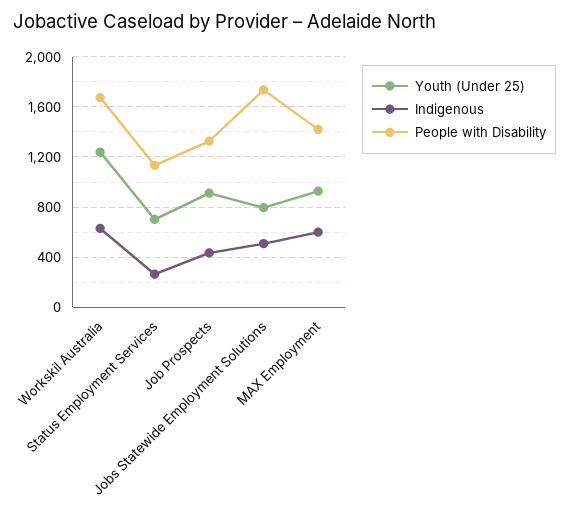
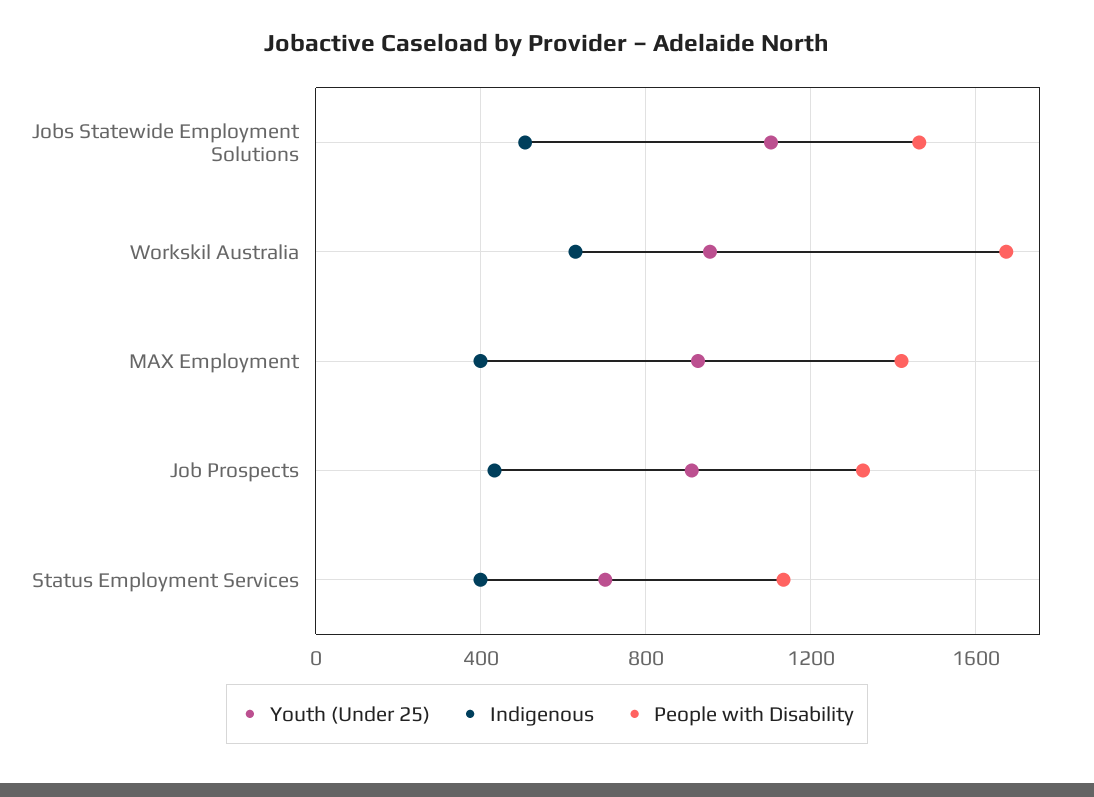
  {
    "Youth (Under 25)": {
-     "Workskil Australia": 1250,
+     "Workskil Australia": 950,
      "Status Employment Services": 700,
      "Job Prospects": 900,
-     "Jobs Statewide Employment Solutions": 800,
+     "Jobs Statewide Employment Solutions": 1100,
      "MAX Employment": 950
    },
    "Indigenous": {
      "Workskil Australia": 650,
-     "Status Employment Services": 250,
+     "Status Employment Services": 400,
      "Job Prospects": 450,
      "Jobs Statewide Employment Solutions": 500,
-     "MAX Employment": 600
+     "MAX Employment": 400
    },
    "People with Disability": {
      "Workskil Australia": 1650,
      "Status Employment Services": 1150,
      "Job Prospects": 1350,
-     "Jobs Statewide Employment Solutions": 1750,
+     "Jobs Statewide Employment Solutions": 1450,
      "MAX Employment": 1400
    }
  }

